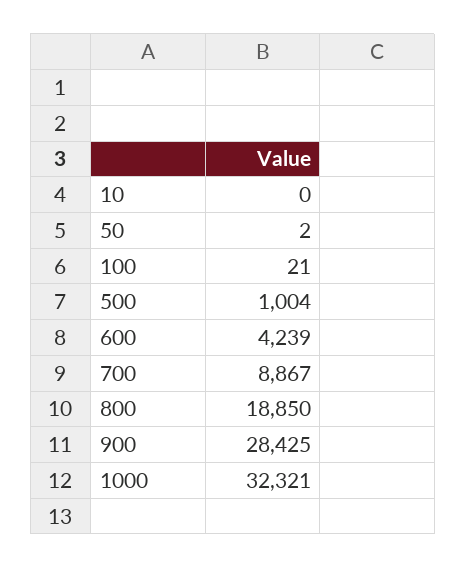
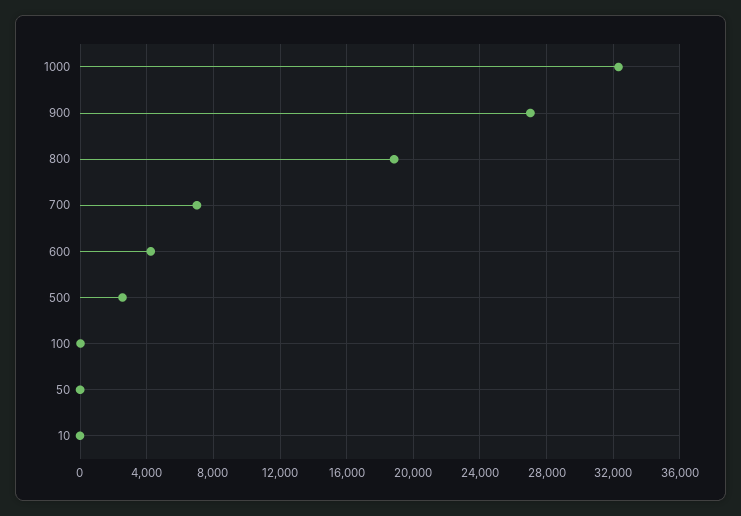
  {
    "10": 0,
    "50": 2,
    "100": 21,
-   "500": 1004,
+   "500": 2500,
    "600": 4239,
-   "700": 8867,
+   "700": 7000,
    "800": 18850,
-   "900": 28425,
+   "900": 27000,
    "1000": 32321
  }

